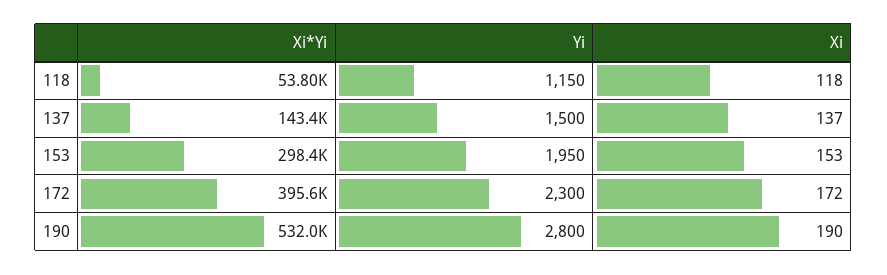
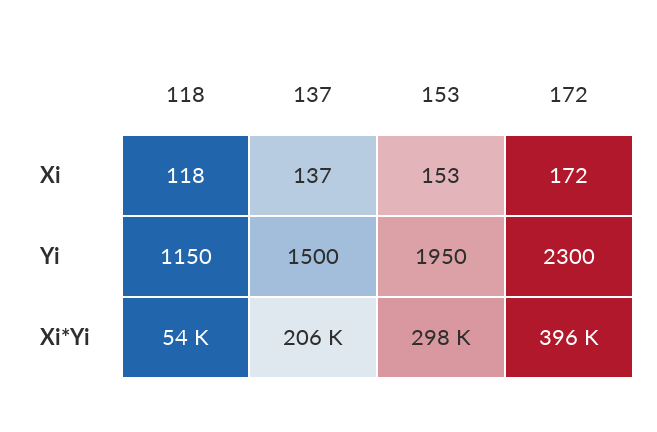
  {
    "Xi*Yi": {
      "118": 53800,
-     "137": 143400,
+     "137": 206000,
      "153": 298400,
-     "172": 395600,
+     "172": 395600
-     "190": 532000
    },
    "Yi": {
      "118": 1150,
      "137": 1500,
      "153": 1950,
-     "172": 2300,
+     "172": 2300
-     "190": 2800
    },
    "Xi": {
      "118": 118,
      "137": 137,
      "153": 153,
-     "172": 172,
+     "172": 172
-     "190": 190
    }
  }

